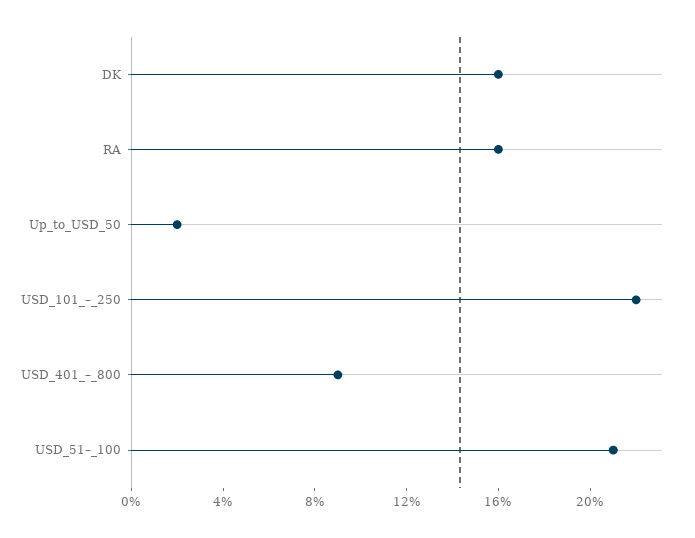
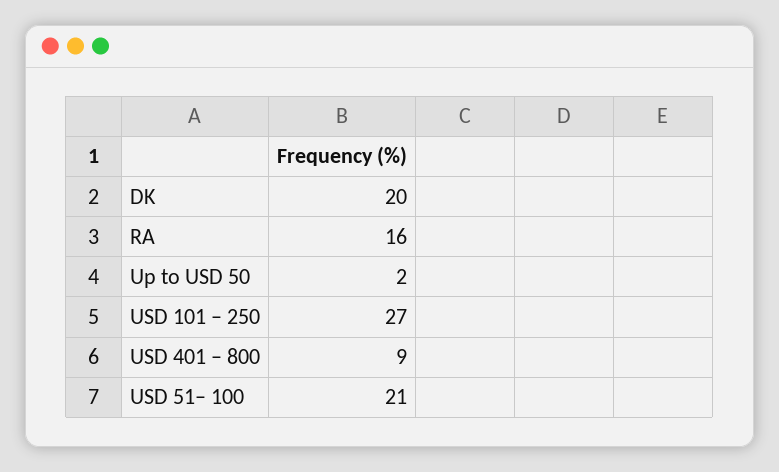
  {
-   "DK": 16,
+   "DK": 20,
    "RA": 16,
    "Up_to_USD_50": 2,
-   "USD_101_–_250": 22,
+   "USD_101_–_250": 27,
    "USD_401_–_800": 9,
    "USD_51–_100": 21
  }

